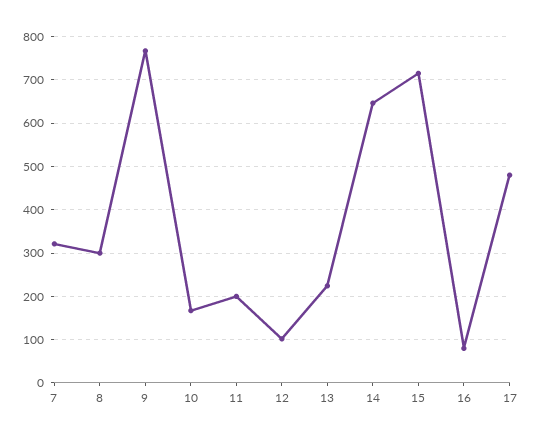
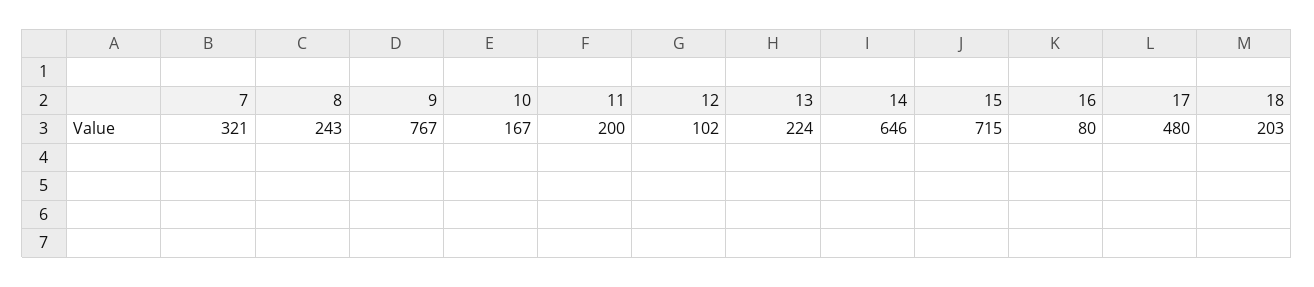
  {
    "7": 321,
-   "8": 300,
+   "8": 243,
    "9": 767,
    "10": 167,
    "11": 200,
    "12": 102,
    "13": 224,
    "14": 646,
    "15": 715,
    "16": 80,
-   "17": 480
+   "17": 480,
+   "18": 203
  }

